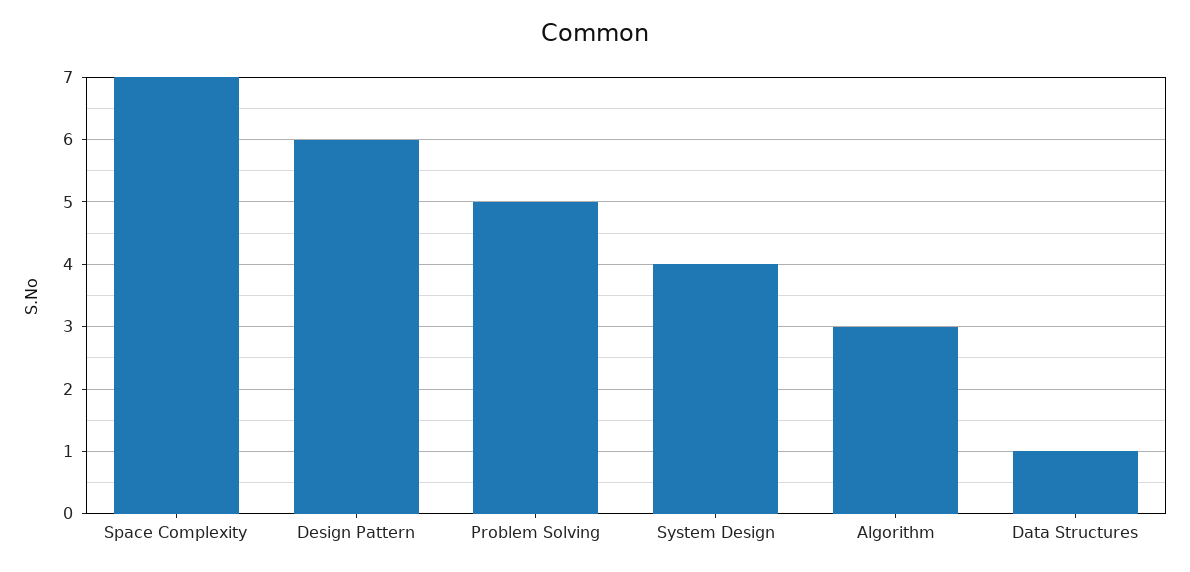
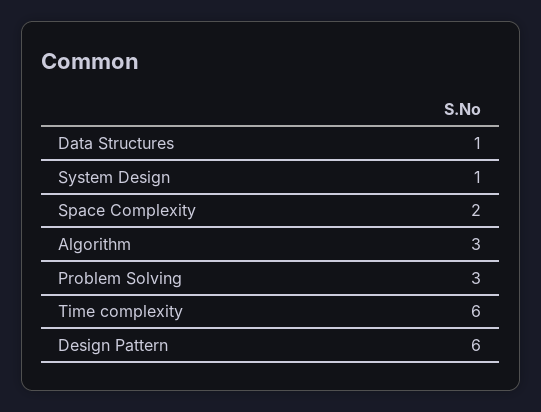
  {
-   "Space Complexity": 7,
+   "Space Complexity": 2,
    "Design Pattern": 6,
-   "Problem Solving": 5,
+   "Problem Solving": 3,
-   "System Design": 4,
+   "System Design": 1,
    "Algorithm": 3,
-   "Data Structures": 1
+   "Data Structures": 1,
+   "Time complexity": 6
  }

